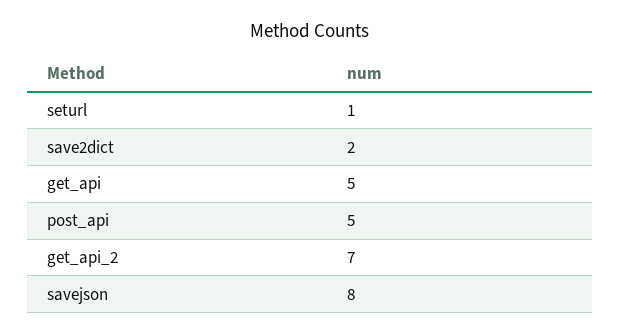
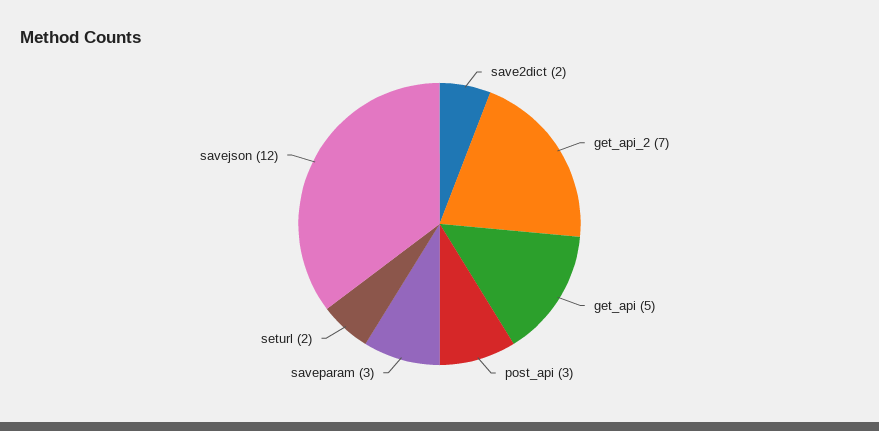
  {
-   "seturl": 1,
+   "seturl": 2,
    "save2dict": 2,
    "get_api": 5,
-   "post_api": 5,
+   "post_api": 3,
    "get_api_2": 7,
-   "savejson": 8
+   "savejson": 12,
+   "saveparam": 3
  }

